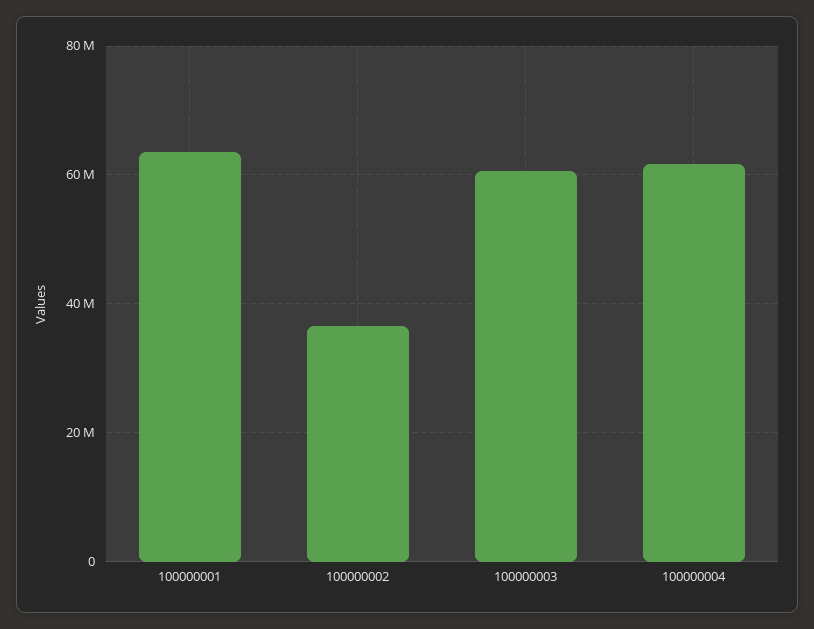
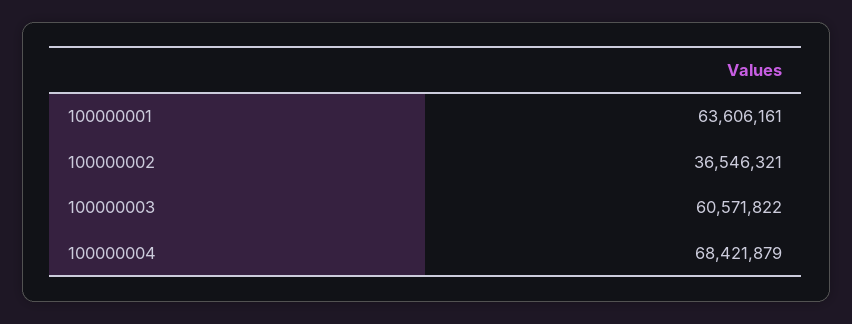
  {
    "100000001": 63606161,
    "100000002": 36546321,
    "100000003": 60571822,
-   "100000004": 62000000
+   "100000004": 68421879
  }

